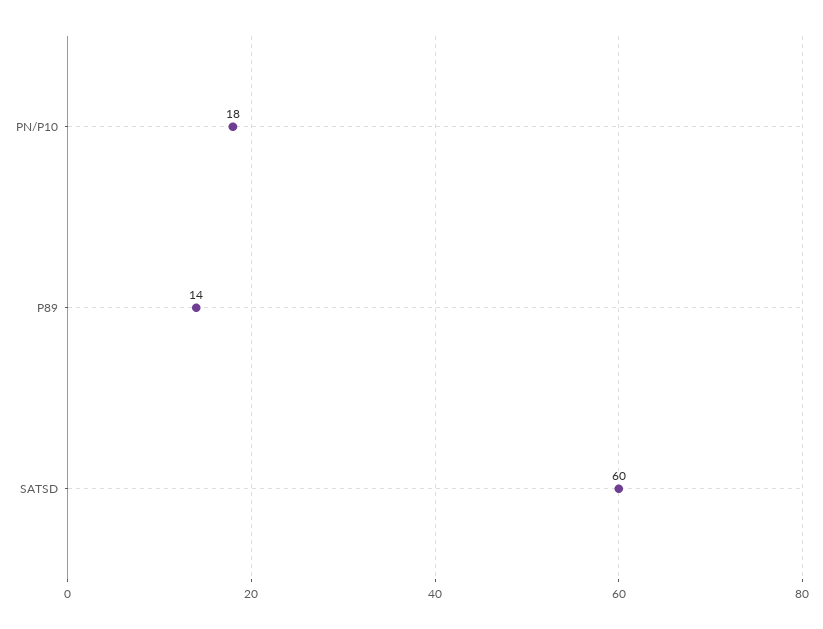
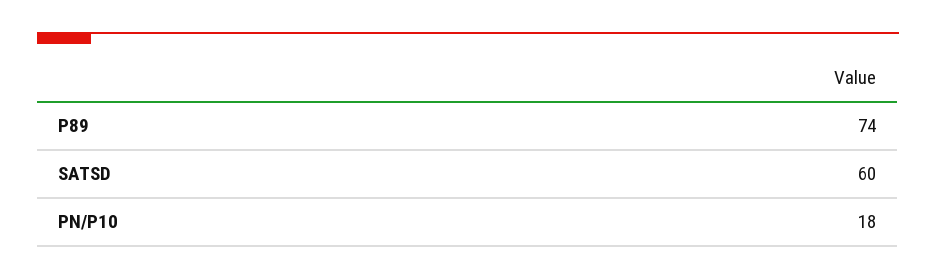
  {
    "PN/P10": 18,
-   "P89": 14,
+   "P89": 74,
    "SATSD": 60
  }

